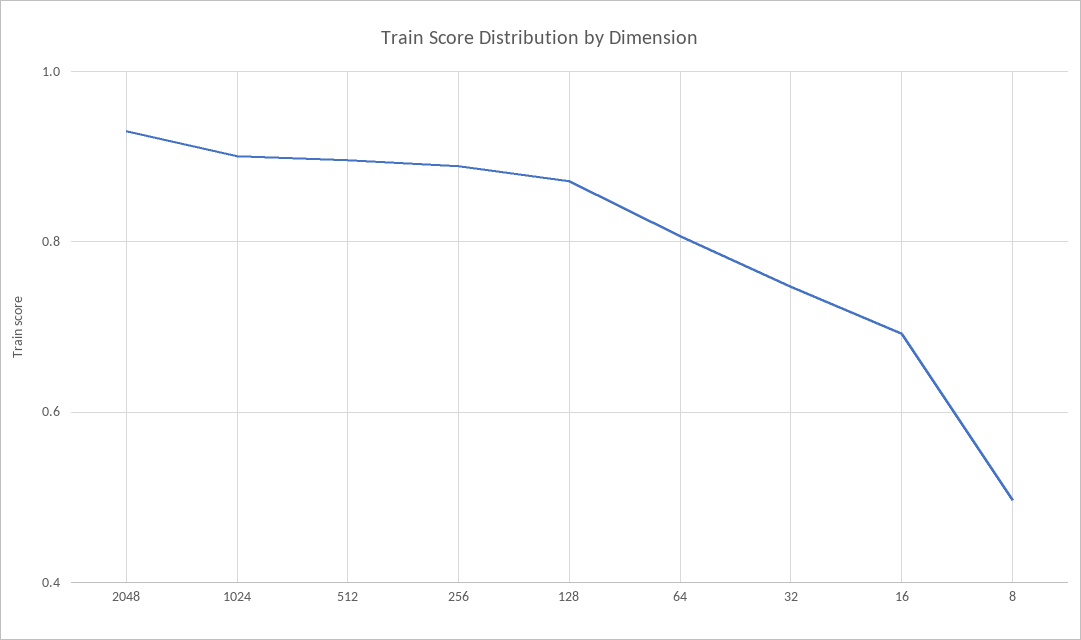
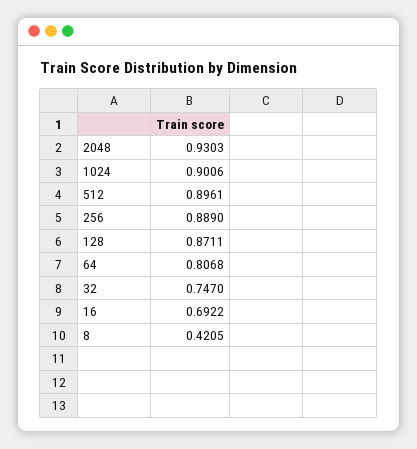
  {
    "2048": 0.9303,
    "1024": 0.9006,
    "512": 0.8961,
    "256": 0.889,
    "128": 0.8711,
    "64": 0.8068,
    "32": 0.747,
    "16": 0.6922,
-   "8": 0.5
+   "8": 0.4205
  }

